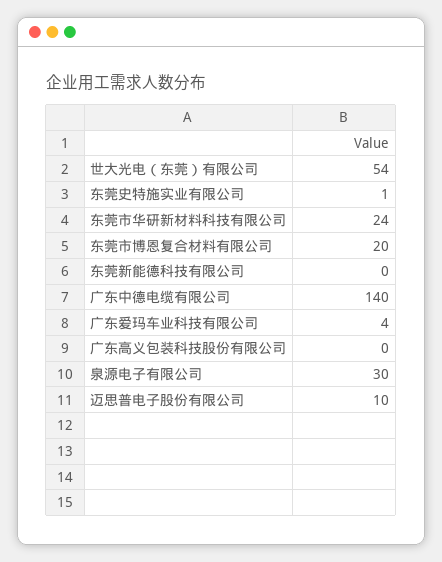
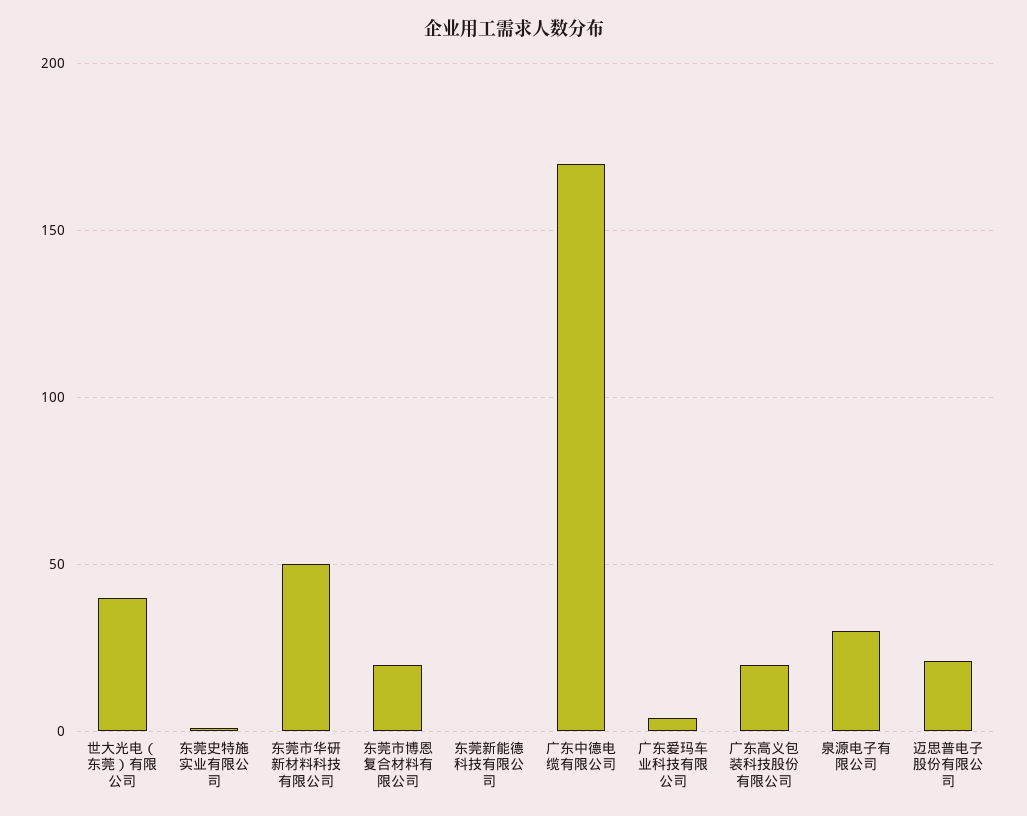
  {
-   "世大光电（东莞）有限公司": 54,
+   "世大光电（东莞）有限公司": 40,
    "东莞史特施实业有限公司": 1,
-   "东莞市华研新材料科技有限公司": 24,
+   "东莞市华研新材料科技有限公司": 50,
    "东莞市博恩复合材料有限公司": 20,
    "东莞新能德科技有限公司": 0,
-   "广东中德电缆有限公司": 140,
+   "广东中德电缆有限公司": 170,
    "广东爱玛车业科技有限公司": 4,
-   "广东高义包装科技股份有限公司": 0,
+   "广东高义包装科技股份有限公司": 20,
    "泉源电子有限公司": 30,
-   "迈思普电子股份有限公司": 10
+   "迈思普电子股份有限公司": 20
  }

